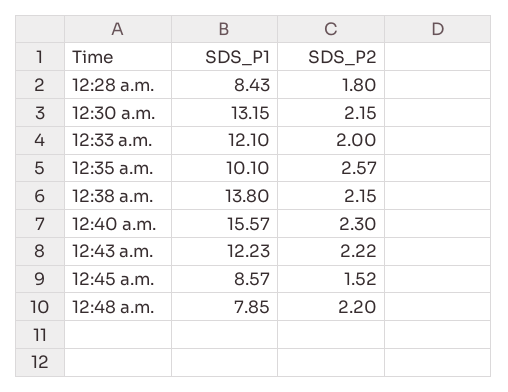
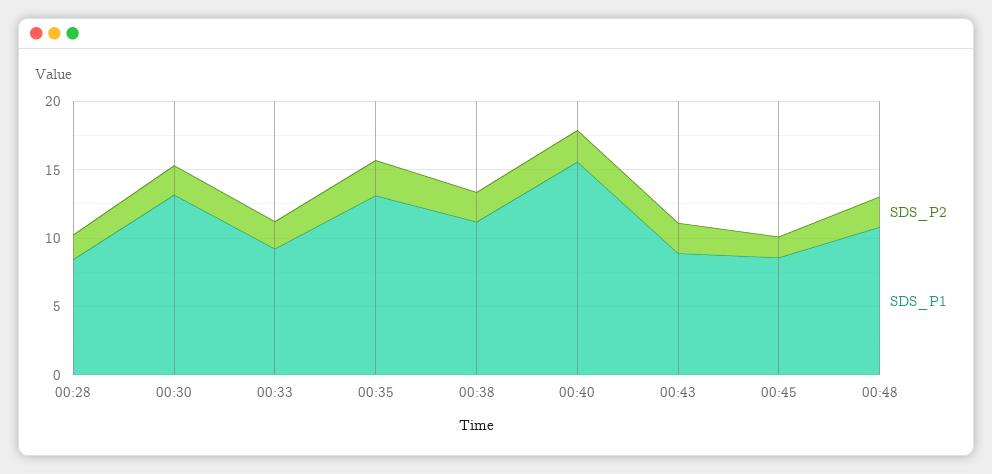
  {
    "SDS_P1": {
      "12:28 a.m.": 8.43,
      "12:30 a.m.": 13.15,
-     "12:33 a.m.": 12.1,
+     "12:33 a.m.": 9,
-     "12:35 a.m.": 10.1,
+     "12:35 a.m.": 13,
-     "12:38 a.m.": 13.8,
+     "12:38 a.m.": 11,
      "12:40 a.m.": 15.57,
-     "12:43 a.m.": 12.23,
+     "12:43 a.m.": 9,
      "12:45 a.m.": 8.57,
-     "12:48 a.m.": 7.85
+     "12:48 a.m.": 11
    },
    "SDS_P2": {
      "12:28 a.m.": 1.8,
      "12:30 a.m.": 2.15,
      "12:33 a.m.": 2,
      "12:35 a.m.": 2.57,
      "12:38 a.m.": 2.15,
      "12:40 a.m.": 2.3,
      "12:43 a.m.": 2.22,
      "12:45 a.m.": 1.52,
      "12:48 a.m.": 2.2
    }
  }

